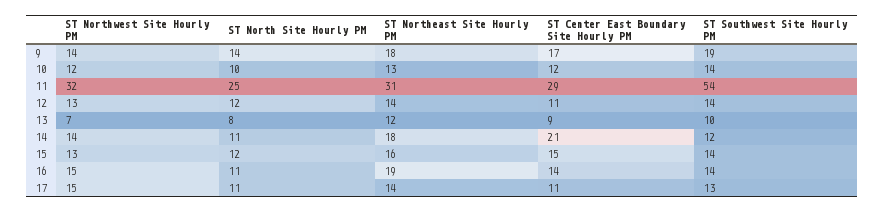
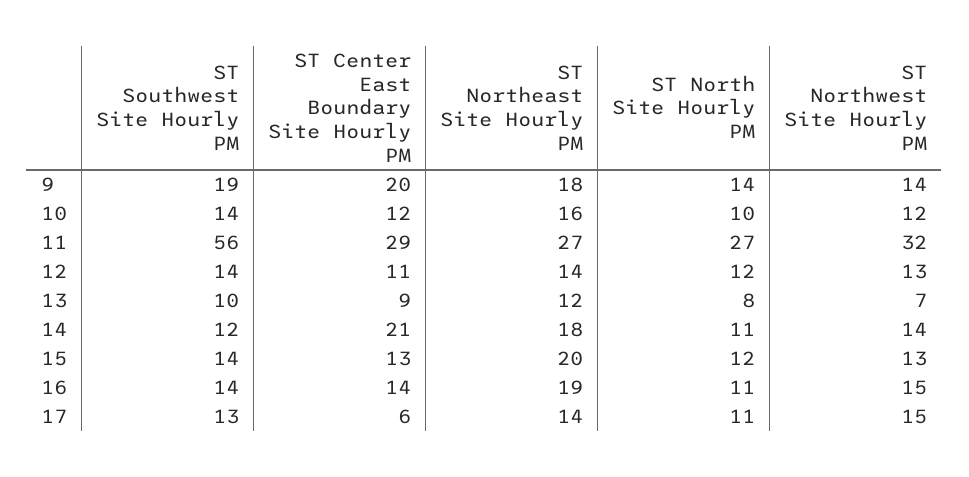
  {
    "ST Northwest Site Hourly PM": {
      "9": 14,
      "10": 12,
      "11": 32,
      "12": 13,
      "13": 7,
      "14": 14,
      "15": 13,
      "16": 15,
      "17": 15
    },
    "ST North Site Hourly PM": {
      "9": 14,
      "10": 10,
-     "11": 25,
+     "11": 27,
      "12": 12,
      "13": 8,
      "14": 11,
      "15": 12,
      "16": 11,
      "17": 11
    },
    "ST Northeast Site Hourly PM": {
      "9": 18,
-     "10": 13,
+     "10": 16,
-     "11": 31,
+     "11": 27,
      "12": 14,
      "13": 12,
      "14": 18,
-     "15": 16,
+     "15": 20,
      "16": 19,
      "17": 14
    },
    "ST Center East Boundary Site Hourly PM": {
-     "9": 17,
+     "9": 20,
      "10": 12,
      "11": 29,
      "12": 11,
      "13": 9,
      "14": 21,
-     "15": 15,
+     "15": 13,
      "16": 14,
-     "17": 11
+     "17": 6
    },
    "ST Southwest Site Hourly PM": {
      "9": 19,
      "10": 14,
-     "11": 54,
+     "11": 56,
      "12": 14,
      "13": 10,
      "14": 12,
      "15": 14,
      "16": 14,
      "17": 13
    }
  }

